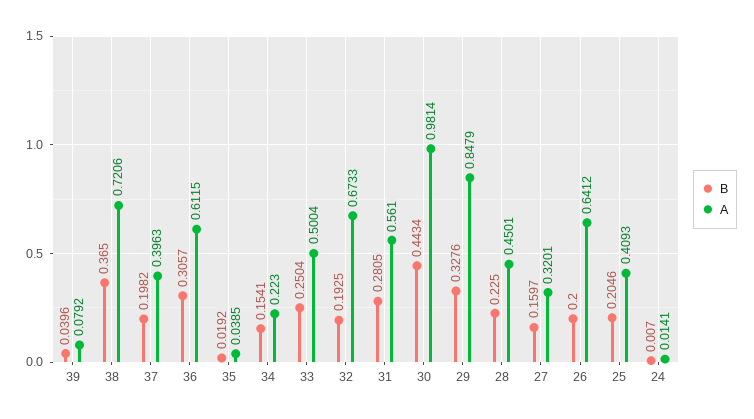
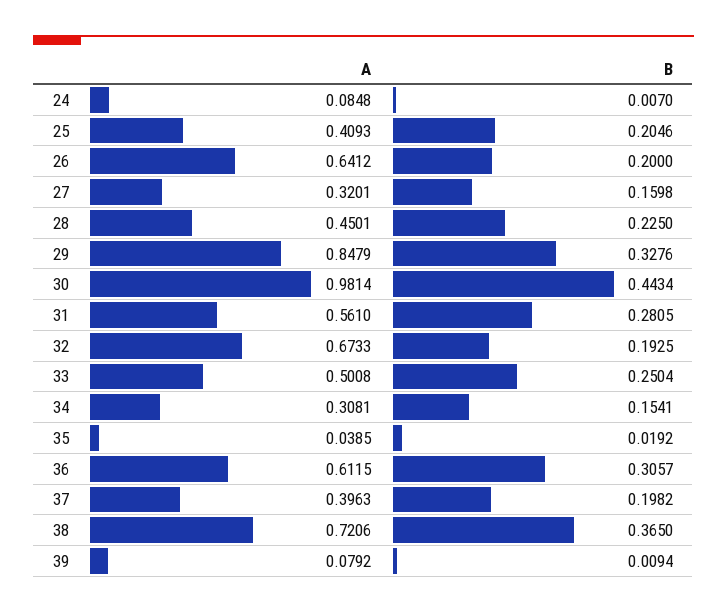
  {
    "B": {
-     "39": 0.0396,
+     "39": 0.0094,
      "38": 0.365,
      "37": 0.1982,
      "36": 0.3057,
      "35": 0.0192,
      "34": 0.1541,
      "33": 0.2504,
      "32": 0.1925,
      "31": 0.2805,
      "30": 0.4434,
      "29": 0.3276,
      "28": 0.225,
-     "27": 0.1597,
+     "27": 0.1598,
      "26": 0.2,
      "25": 0.2046,
      "24": 0.007
    },
    "A": {
      "39": 0.0792,
      "38": 0.7206,
      "37": 0.3963,
      "36": 0.6115,
      "35": 0.0385,
-     "34": 0.223,
+     "34": 0.3081,
-     "33": 0.5004,
+     "33": 0.5008,
      "32": 0.6733,
      "31": 0.561,
      "30": 0.9814,
      "29": 0.8479,
      "28": 0.4501,
      "27": 0.3201,
      "26": 0.6412,
      "25": 0.4093,
-     "24": 0.0141
+     "24": 0.0848
    }
  }

